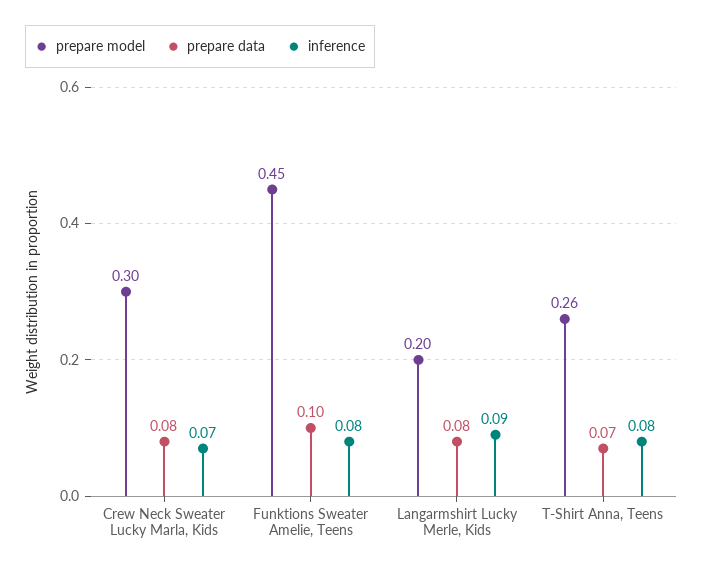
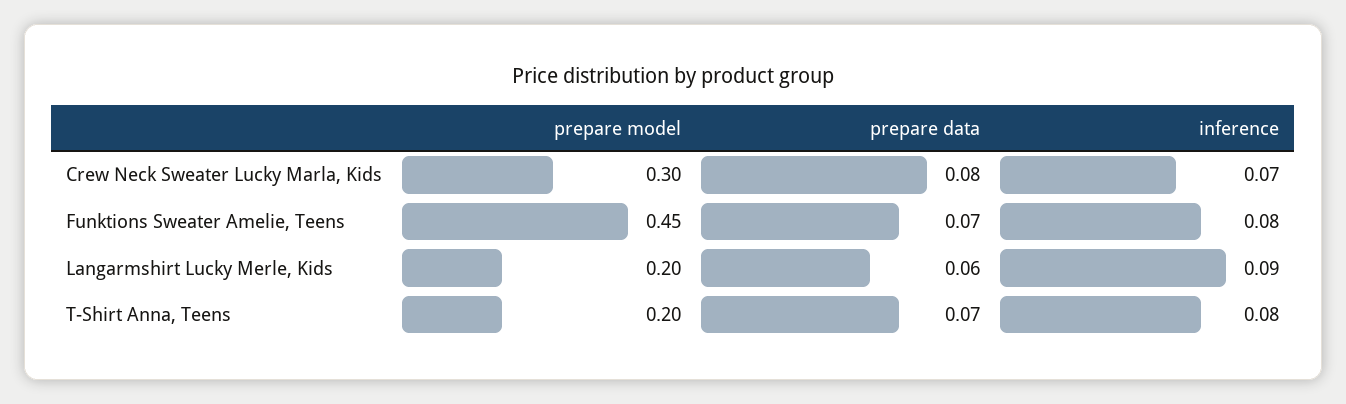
  {
    "prepare model": {
      "Crew Neck Sweater Lucky Marla, Kids": 0.3,
      "Funktions Sweater Amelie, Teens": 0.45,
      "Langarmshirt Lucky Merle, Kids": 0.2,
-     "T-Shirt Anna, Teens": 0.26
+     "T-Shirt Anna, Teens": 0.2
    },
    "prepare data": {
      "Crew Neck Sweater Lucky Marla, Kids": 0.08,
-     "Funktions Sweater Amelie, Teens": 0.1,
+     "Funktions Sweater Amelie, Teens": 0.07,
-     "Langarmshirt Lucky Merle, Kids": 0.08,
+     "Langarmshirt Lucky Merle, Kids": 0.06,
      "T-Shirt Anna, Teens": 0.07
    },
    "inference": {
      "Crew Neck Sweater Lucky Marla, Kids": 0.07,
      "Funktions Sweater Amelie, Teens": 0.08,
      "Langarmshirt Lucky Merle, Kids": 0.09,
      "T-Shirt Anna, Teens": 0.08
    }
  }

